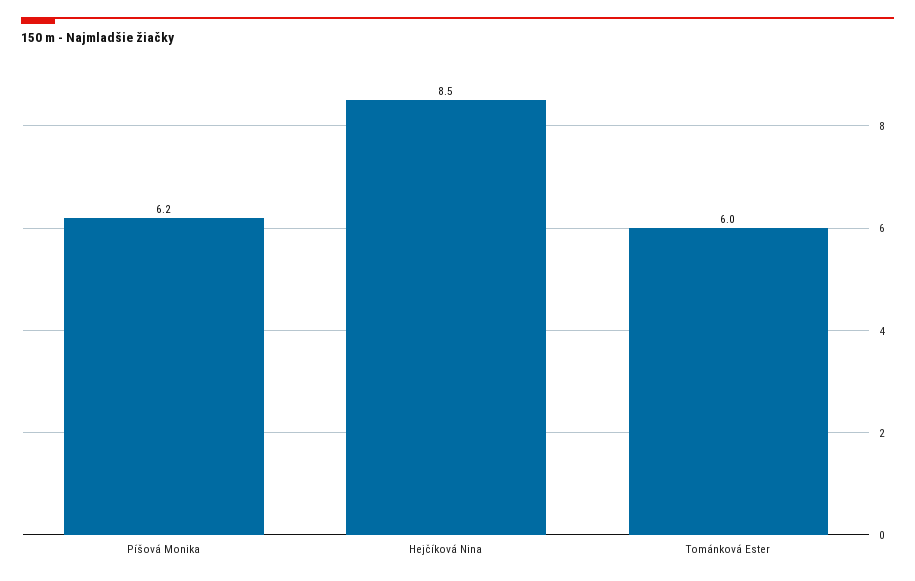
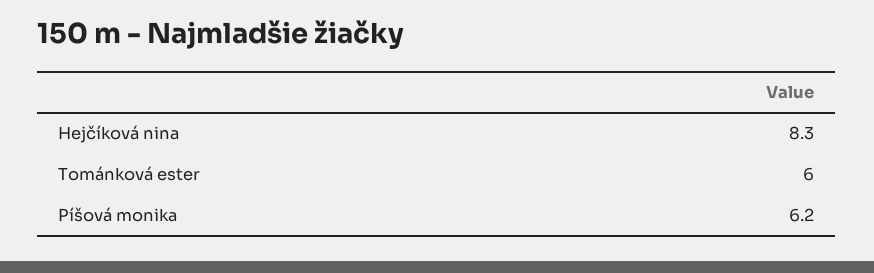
  {
    "Píšová Monika": 6.2,
-   "Hejčíková Nina": 8.5,
+   "Hejčíková Nina": 8.3,
    "Tománková Ester": 6
  }

